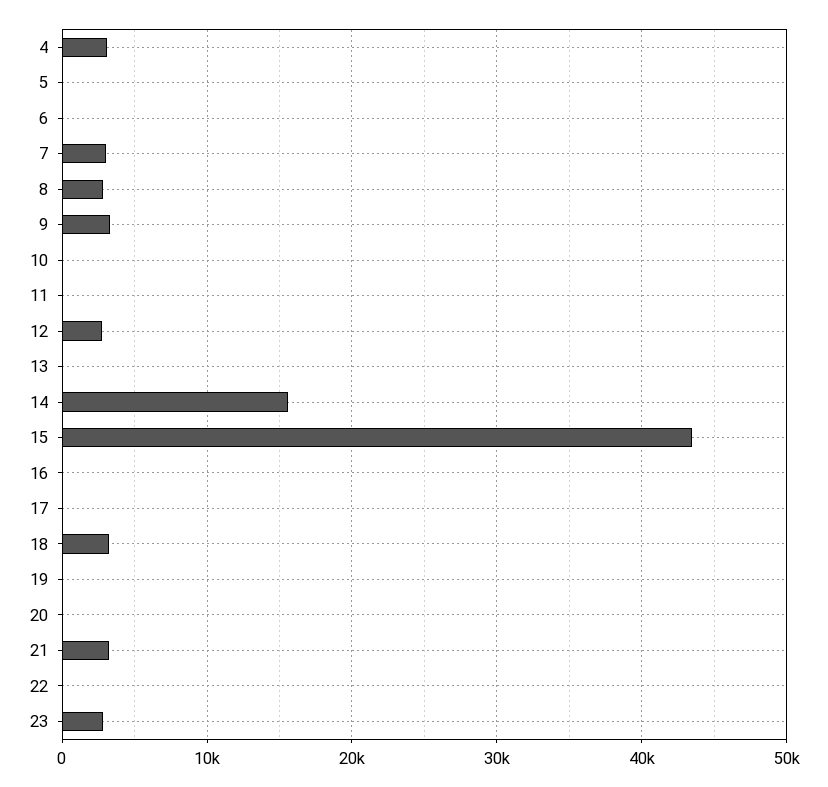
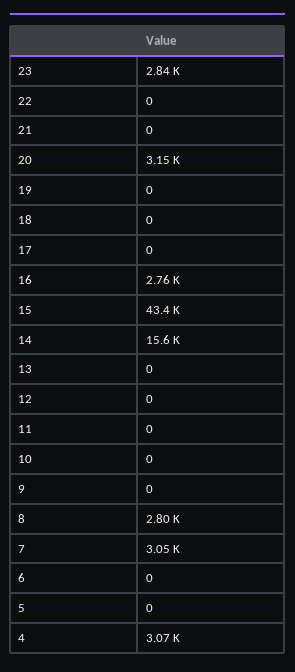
  {
    "4": 3070,
    "5": 0,
    "6": 0,
    "7": 3050,
    "8": 2800,
-   "9": 3000,
+   "9": 0,
    "10": 0,
    "11": 0,
-   "12": 3000,
+   "12": 0,
    "13": 0,
    "14": 15600,
    "15": 43400,
-   "16": 0,
+   "16": 2760,
    "17": 0,
-   "18": 3000,
+   "18": 0,
    "19": 0,
-   "20": 0,
+   "20": 3150,
-   "21": 3000,
+   "21": 0,
    "22": 0,
    "23": 2840
  }

